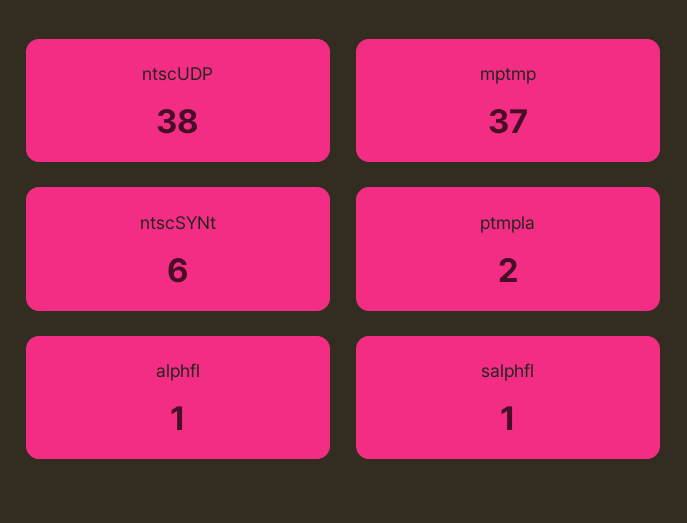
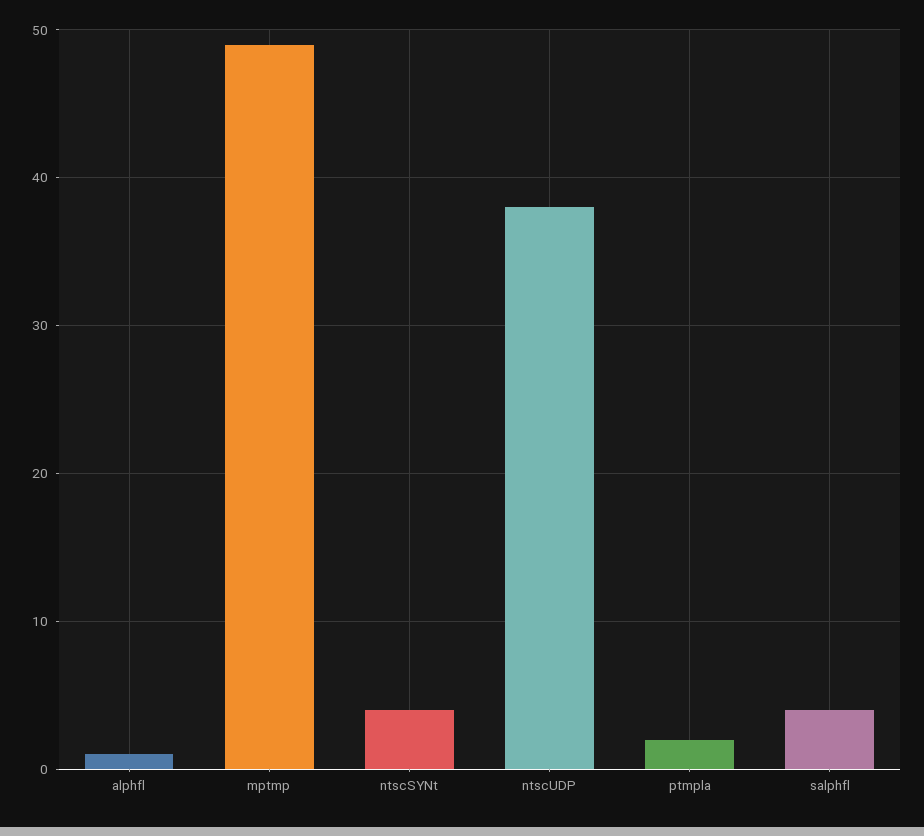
  {
    "ntscUDP": 38,
-   "mptmp": 37,
+   "mptmp": 49,
-   "ntscSYNt": 6,
+   "ntscSYNt": 4,
    "ptmpla": 2,
    "alphfl": 1,
-   "salphfl": 1
+   "salphfl": 4
  }

